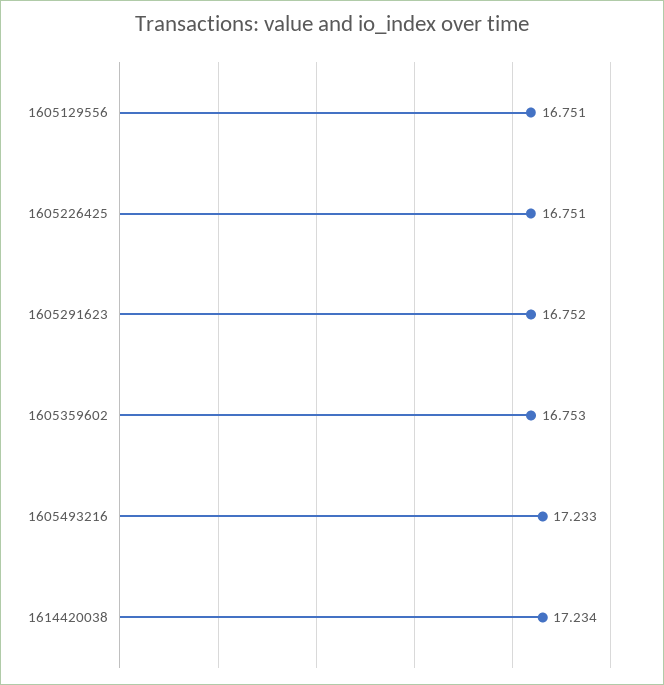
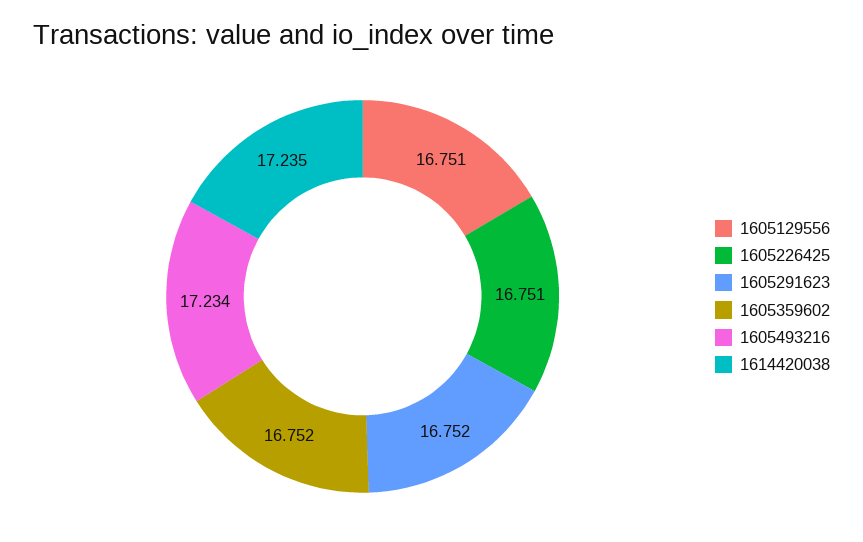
  {
    "1605129556": 16.751,
    "1605226425": 16.751,
    "1605291623": 16.752,
-   "1605359602": 16.753,
+   "1605359602": 16.752,
-   "1605493216": 17.233,
+   "1605493216": 17.234,
-   "1614420038": 17.234
+   "1614420038": 17.235
  }

